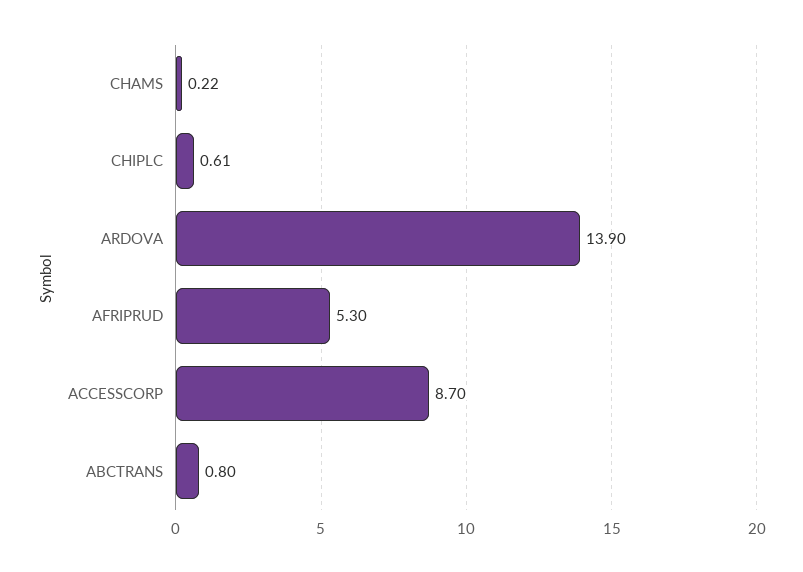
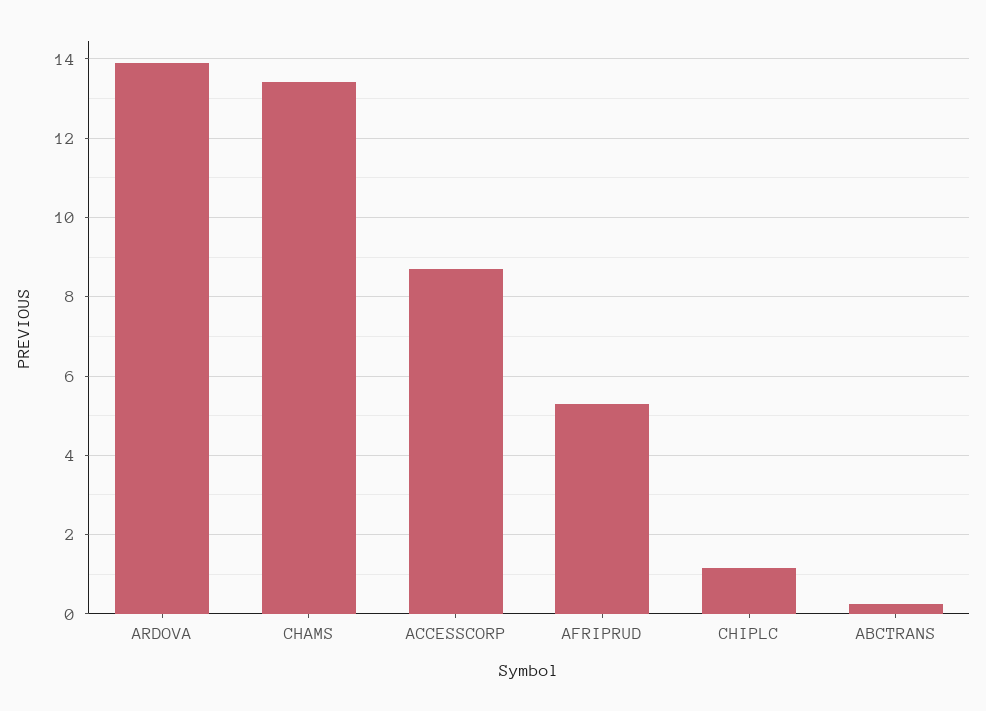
  {
-   "CHAMS": 0.22,
+   "CHAMS": 13.4,
-   "CHIPLC": 0.61,
+   "CHIPLC": 1.2,
    "ARDOVA": 13.9,
    "AFRIPRUD": 5.3,
    "ACCESSCORP": 8.7,
-   "ABCTRANS": 0.8
+   "ABCTRANS": 0.2
  }

